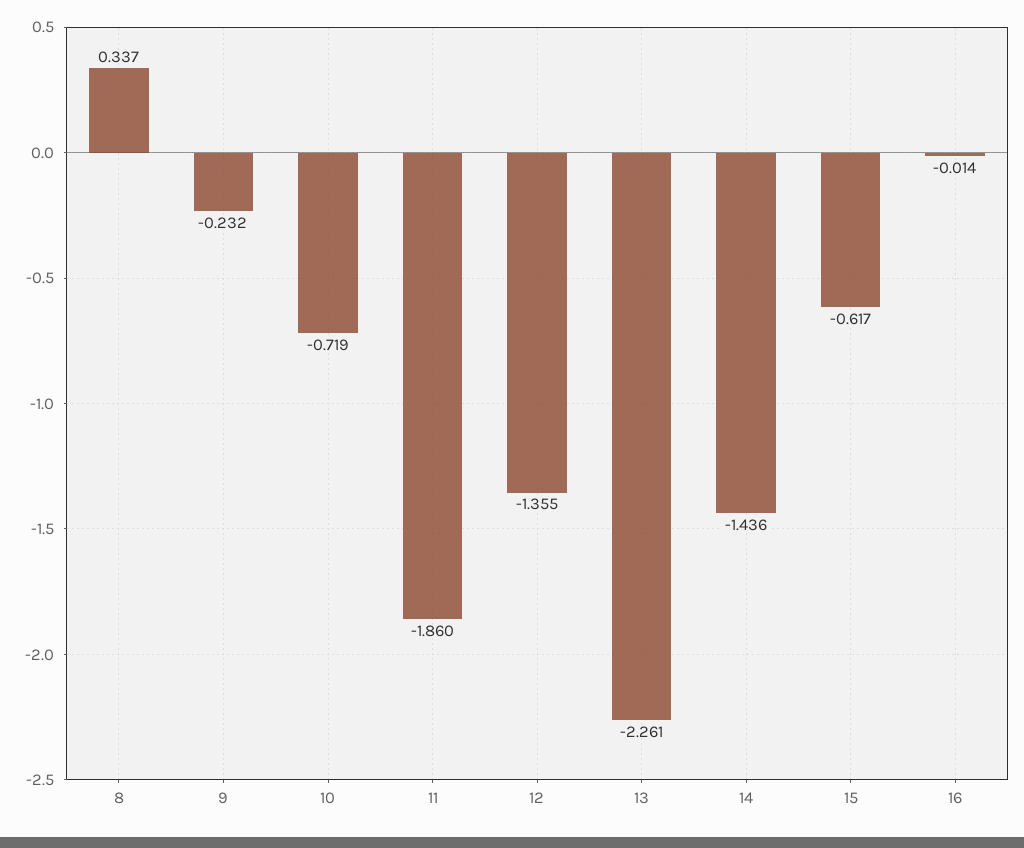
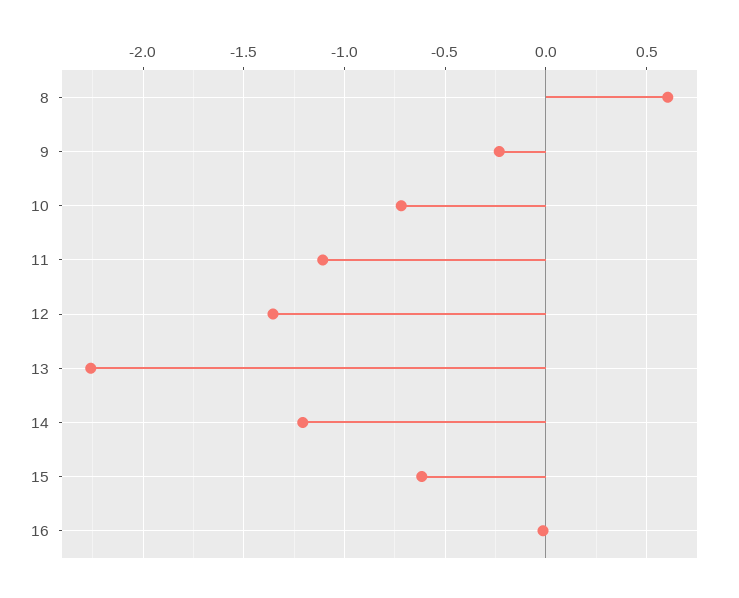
  {
-   "8": 0.337,
+   "8": 0.6,
    "9": -0.232,
    "10": -0.719,
-   "11": -1.86,
+   "11": -1.1,
    "12": -1.355,
    "13": -2.261,
-   "14": -1.436,
+   "14": -1.2,
    "15": -0.617,
    "16": -0.014
  }

